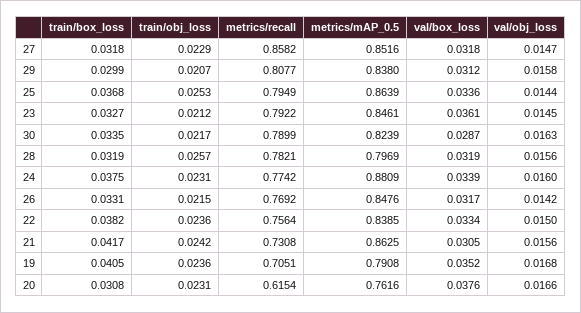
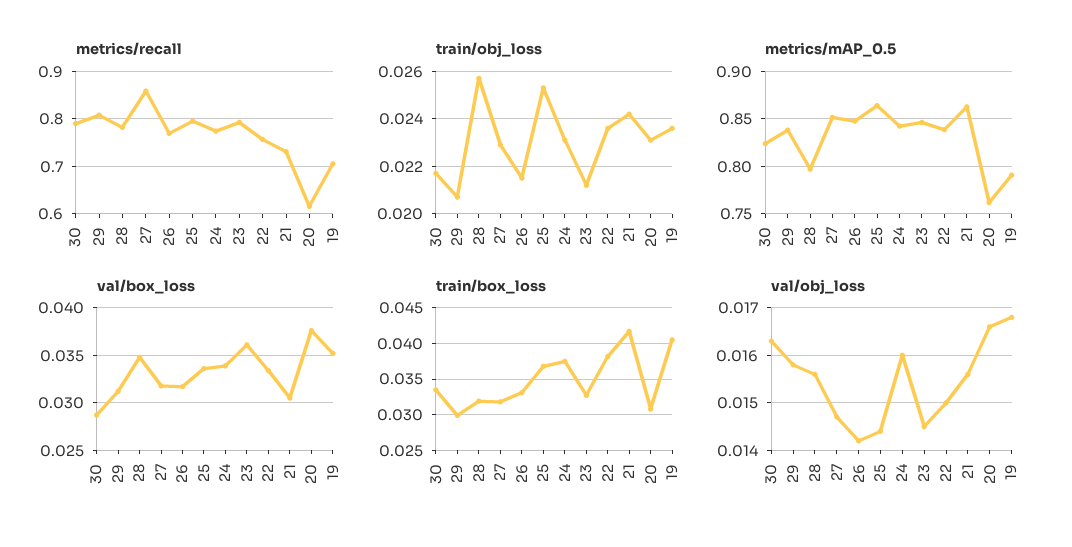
  {
    "train/box_loss": {
      "27": 0.0318,
      "29": 0.0299,
      "25": 0.0368,
      "23": 0.0327,
      "30": 0.0335,
      "28": 0.0319,
      "24": 0.0375,
      "26": 0.0331,
      "22": 0.0382,
      "21": 0.0417,
      "19": 0.0405,
      "20": 0.0308
    },
    "train/obj_loss": {
      "27": 0.0229,
      "29": 0.0207,
      "25": 0.0253,
      "23": 0.0212,
      "30": 0.0217,
      "28": 0.0257,
      "24": 0.0231,
      "26": 0.0215,
      "22": 0.0236,
      "21": 0.0242,
      "19": 0.0236,
      "20": 0.0231
    },
    "metrics/recall": {
      "27": 0.8582,
      "29": 0.8077,
      "25": 0.7949,
      "23": 0.7922,
      "30": 0.7899,
      "28": 0.7821,
      "24": 0.7742,
      "26": 0.7692,
      "22": 0.7564,
      "21": 0.7308,
      "19": 0.7051,
      "20": 0.6154
    },
    "metrics/mAP_0.5": {
      "27": 0.8516,
      "29": 0.838,
      "25": 0.8639,
      "23": 0.8461,
      "30": 0.8239,
      "28": 0.7969,
-     "24": 0.8809,
+     "24": 0.84,
      "26": 0.8476,
      "22": 0.8385,
      "21": 0.8625,
      "19": 0.7908,
      "20": 0.7616
    },
    "val/box_loss": {
      "27": 0.0318,
      "29": 0.0312,
      "25": 0.0336,
      "23": 0.0361,
      "30": 0.0287,
-     "28": 0.0319,
+     "28": 0.035,
      "24": 0.0339,
      "26": 0.0317,
      "22": 0.0334,
      "21": 0.0305,
      "19": 0.0352,
      "20": 0.0376
    },
    "val/obj_loss": {
      "27": 0.0147,
      "29": 0.0158,
      "25": 0.0144,
      "23": 0.0145,
      "30": 0.0163,
      "28": 0.0156,
      "24": 0.016,
      "26": 0.0142,
      "22": 0.015,
      "21": 0.0156,
      "19": 0.0168,
      "20": 0.0166
    }
  }

